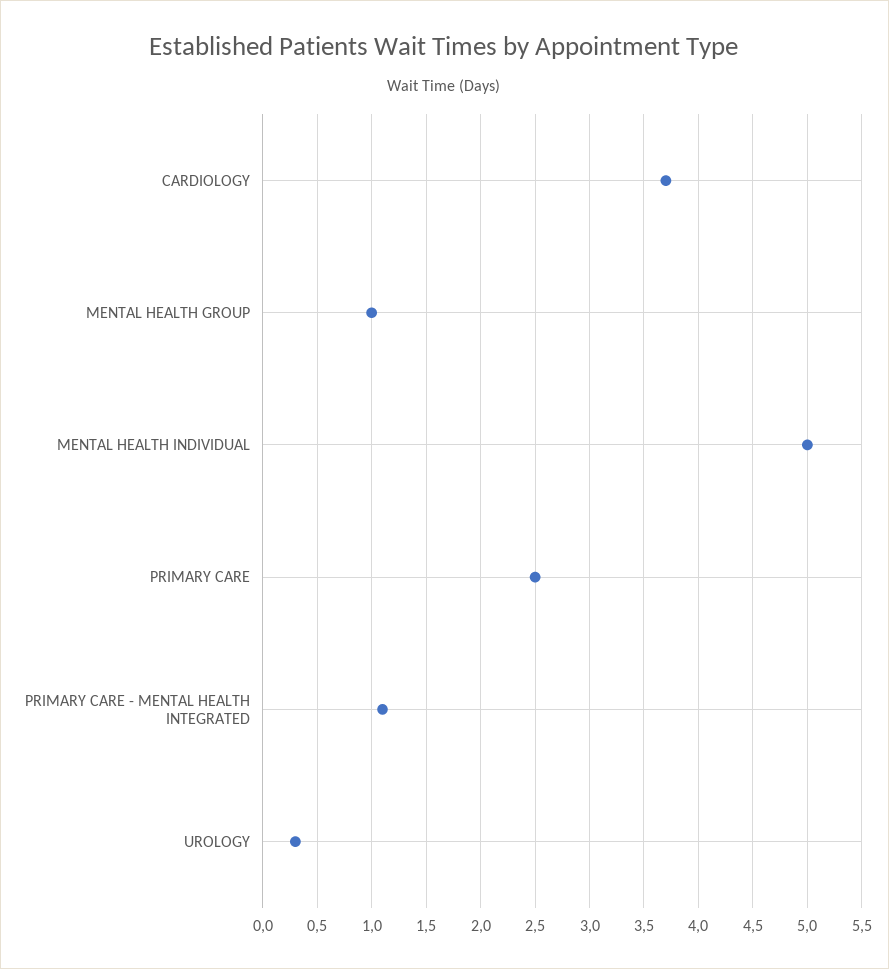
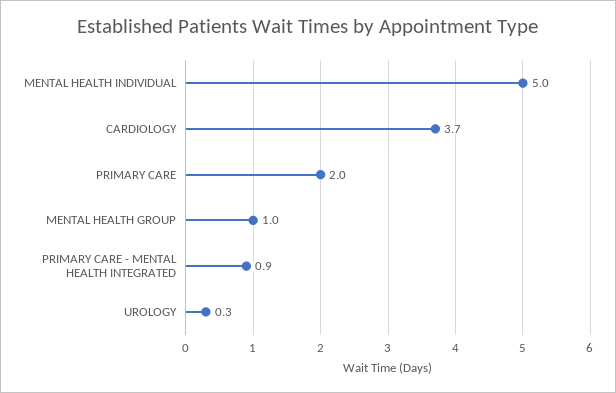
  {
    "CARDIOLOGY": 3.7,
    "MENTAL HEALTH GROUP": 1,
    "MENTAL HEALTH INDIVIDUAL": 5,
-   "PRIMARY CARE": 2.5,
+   "PRIMARY CARE": 2,
-   "PRIMARY CARE - MENTAL HEALTH INTEGRATED": 1.1,
+   "PRIMARY CARE - MENTAL HEALTH INTEGRATED": 0.9,
    "UROLOGY": 0.3
  }

